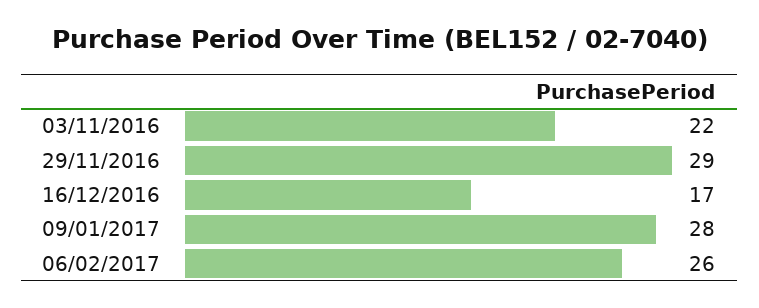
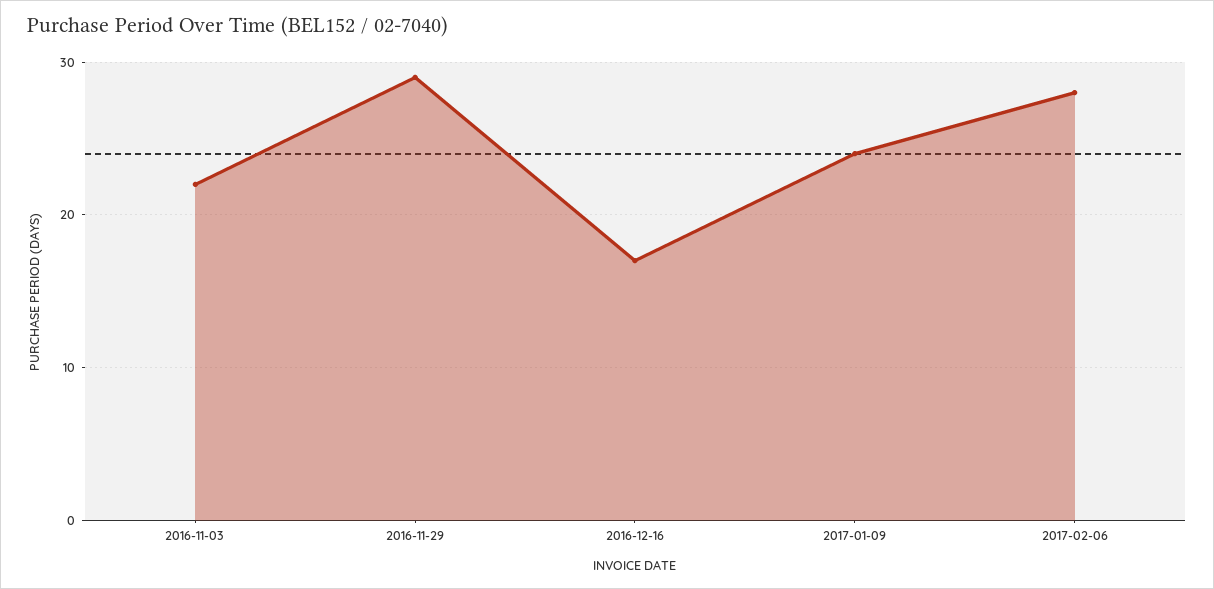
  {
    "03/11/2016": 22,
    "29/11/2016": 29,
    "16/12/2016": 17,
-   "09/01/2017": 28,
+   "09/01/2017": 24,
-   "06/02/2017": 26
+   "06/02/2017": 28
  }

